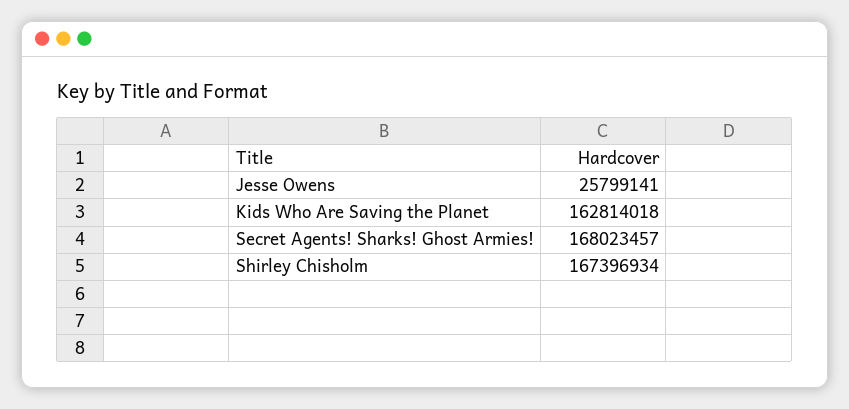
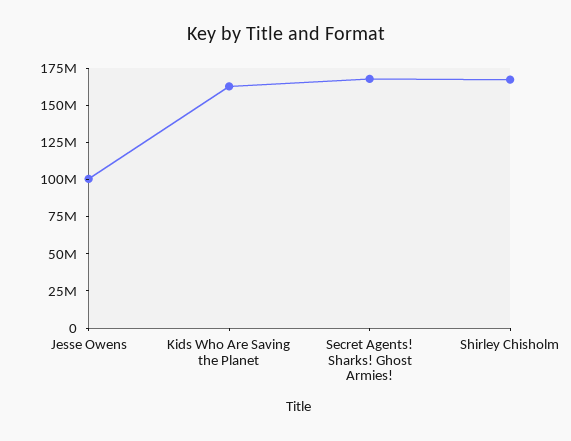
  {
-   "Jesse Owens": 25799141,
+   "Jesse Owens": 100000000,
    "Kids Who Are Saving the Planet": 162814018,
    "Secret Agents! Sharks! Ghost Armies!": 168023457,
    "Shirley Chisholm": 167396934
  }

